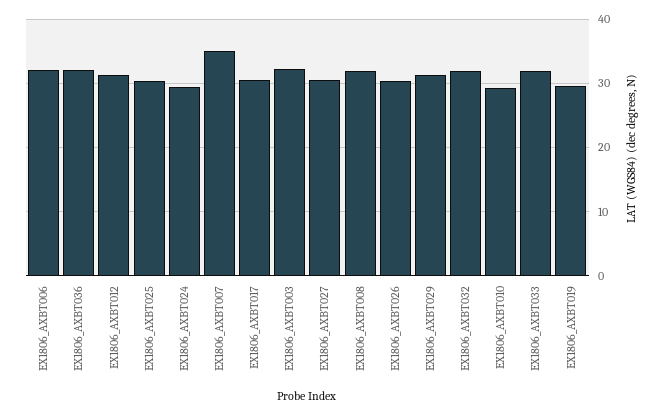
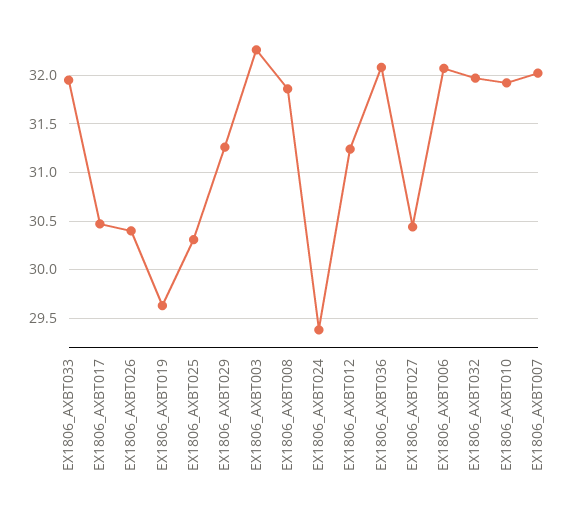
  {
    "EX1806_AXBT006": 32.1,
    "EX1806_AXBT036": 32.1,
    "EX1806_AXBT012": 31.2,
    "EX1806_AXBT025": 30.3,
    "EX1806_AXBT024": 29.4,
-   "EX1806_AXBT007": 35,
+   "EX1806_AXBT007": 32,
    "EX1806_AXBT017": 30.5,
    "EX1806_AXBT003": 32.3,
    "EX1806_AXBT027": 30.4,
    "EX1806_AXBT008": 31.9,
    "EX1806_AXBT026": 30.4,
    "EX1806_AXBT029": 31.3,
    "EX1806_AXBT032": 32,
-   "EX1806_AXBT010": 29,
+   "EX1806_AXBT010": 31.9,
    "EX1806_AXBT033": 32,
    "EX1806_AXBT019": 29.6
  }

